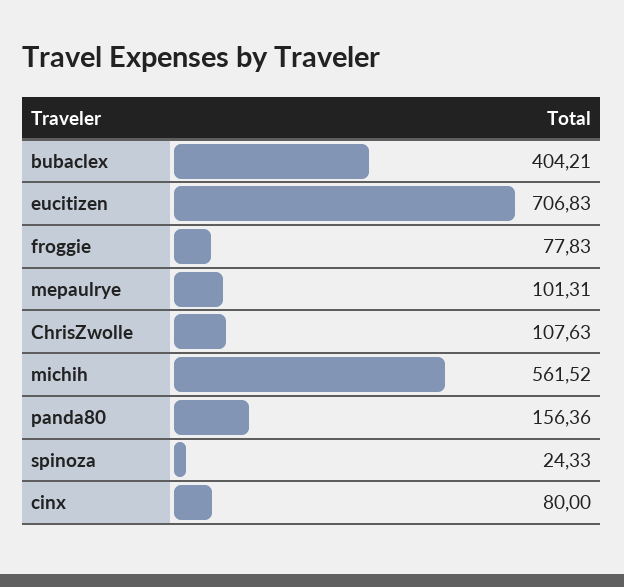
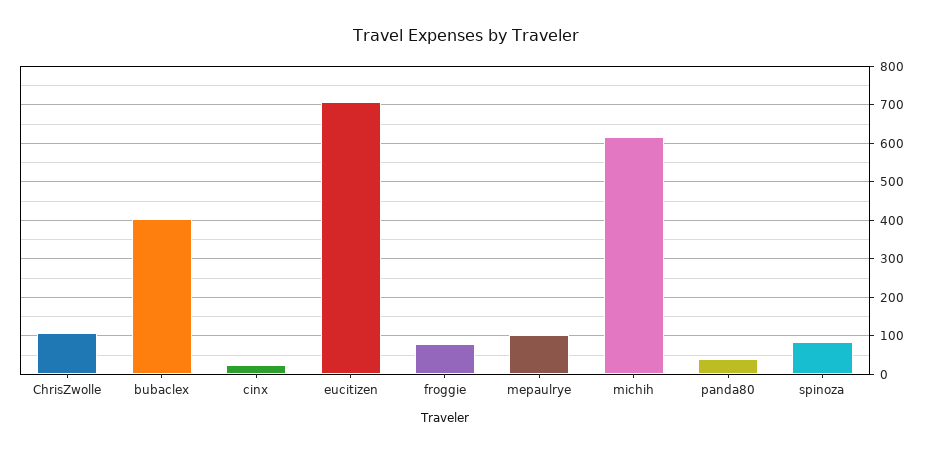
  {
    "bubaclex": 404.21,
    "eucitizen": 706.83,
    "froggie": 77.83,
    "mepaulrye": 101.31,
    "ChrisZwolle": 107.63,
-   "michih": 561.52,
+   "michih": 620,
-   "panda80": 156.36,
+   "panda80": 40,
-   "spinoza": 24.33,
+   "spinoza": 80,
-   "cinx": 80
+   "cinx": 20
  }

